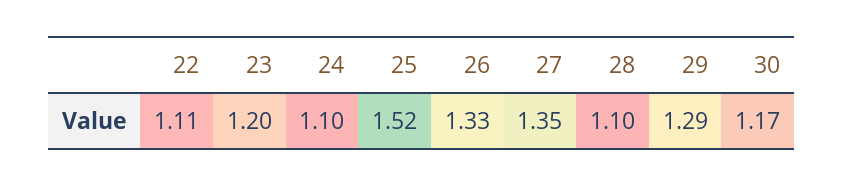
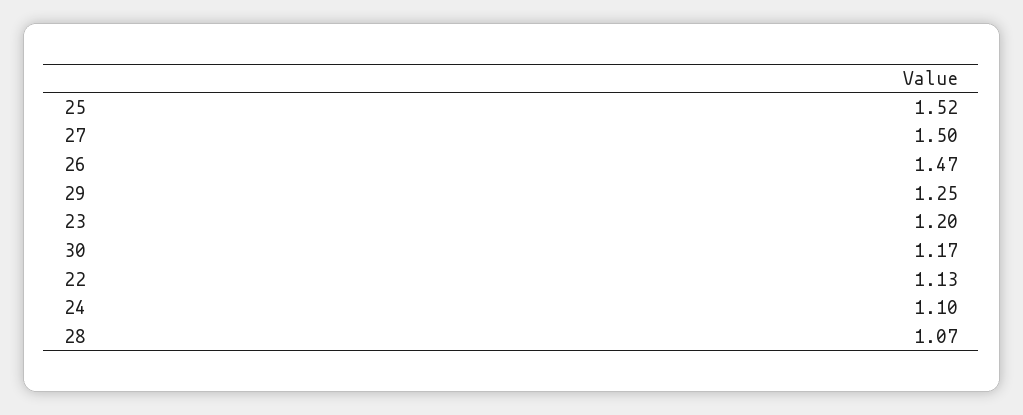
  {
-   "22": 1.11,
+   "22": 1.13,
    "23": 1.2,
    "24": 1.1,
    "25": 1.52,
-   "26": 1.33,
+   "26": 1.47,
-   "27": 1.35,
+   "27": 1.5,
-   "28": 1.1,
+   "28": 1.07,
-   "29": 1.29,
+   "29": 1.25,
    "30": 1.17
  }

